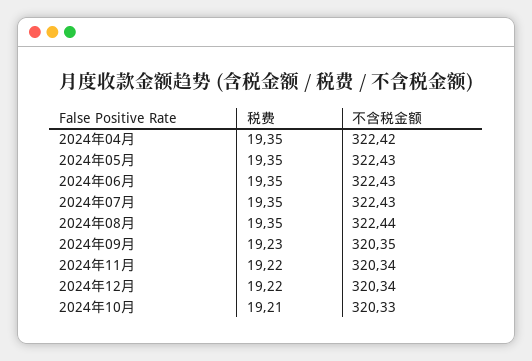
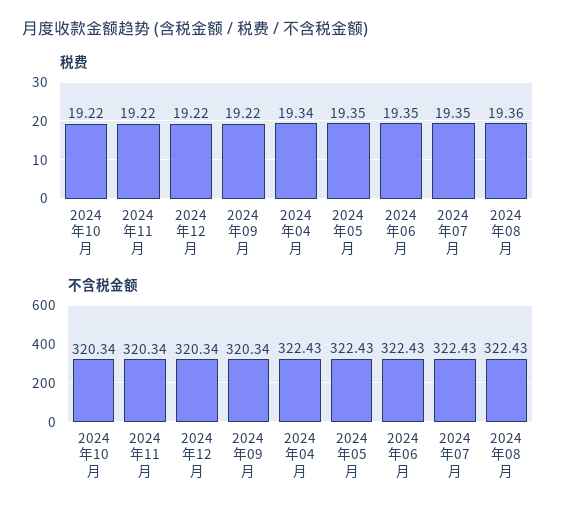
  {
    "税费": {
-     "2024年04月": 19.35,
+     "2024年04月": 19.34,
      "2024年05月": 19.35,
      "2024年06月": 19.35,
      "2024年07月": 19.35,
-     "2024年08月": 19.35,
+     "2024年08月": 19.36,
-     "2024年09月": 19.23,
+     "2024年09月": 19.22,
      "2024年11月": 19.22,
      "2024年12月": 19.22,
-     "2024年10月": 19.21
+     "2024年10月": 19.22
    },
    "不含税金额": {
-     "2024年04月": 322.42,
+     "2024年04月": 322.43,
      "2024年05月": 322.43,
      "2024年06月": 322.43,
      "2024年07月": 322.43,
-     "2024年08月": 322.44,
+     "2024年08月": 322.43,
-     "2024年09月": 320.35,
+     "2024年09月": 320.34,
      "2024年11月": 320.34,
      "2024年12月": 320.34,
-     "2024年10月": 320.33
+     "2024年10月": 320.34
    }
  }

